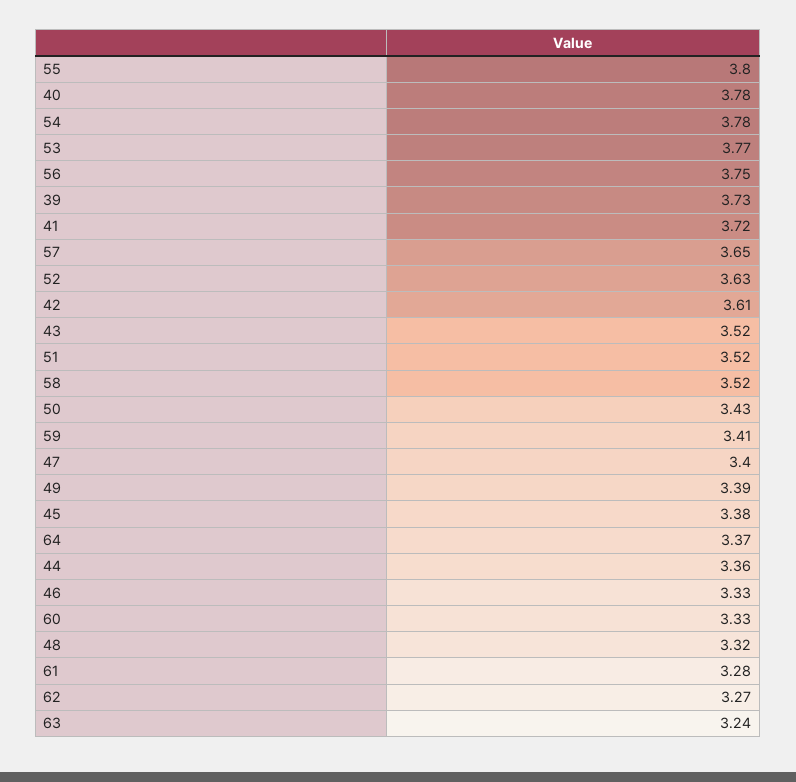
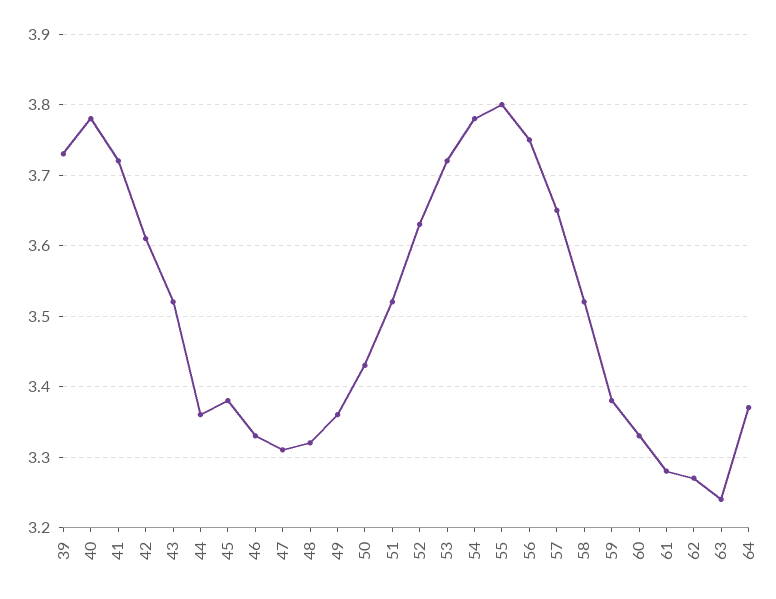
  {
    "55": 3.8,
    "40": 3.78,
    "54": 3.78,
-   "53": 3.77,
+   "53": 3.72,
    "56": 3.75,
    "39": 3.73,
    "41": 3.72,
    "57": 3.65,
    "52": 3.63,
    "42": 3.61,
    "43": 3.52,
    "51": 3.52,
    "58": 3.52,
    "50": 3.43,
-   "59": 3.41,
+   "59": 3.38,
-   "47": 3.4,
+   "47": 3.31,
-   "49": 3.39,
+   "49": 3.36,
    "45": 3.38,
    "64": 3.37,
    "44": 3.36,
    "46": 3.33,
    "60": 3.33,
    "48": 3.32,
    "61": 3.28,
    "62": 3.27,
    "63": 3.24
  }

